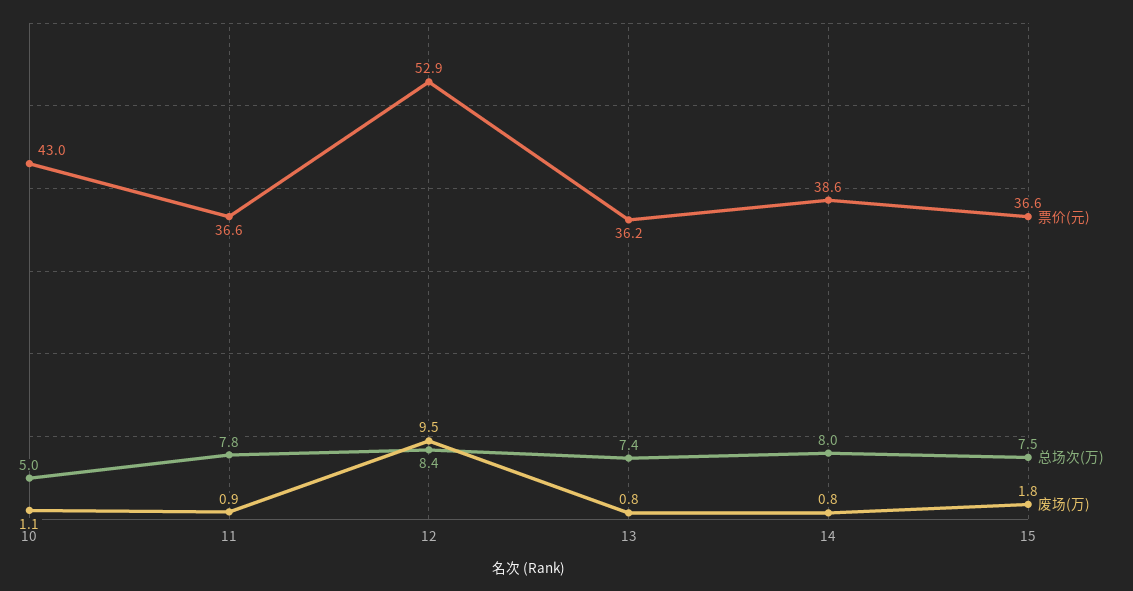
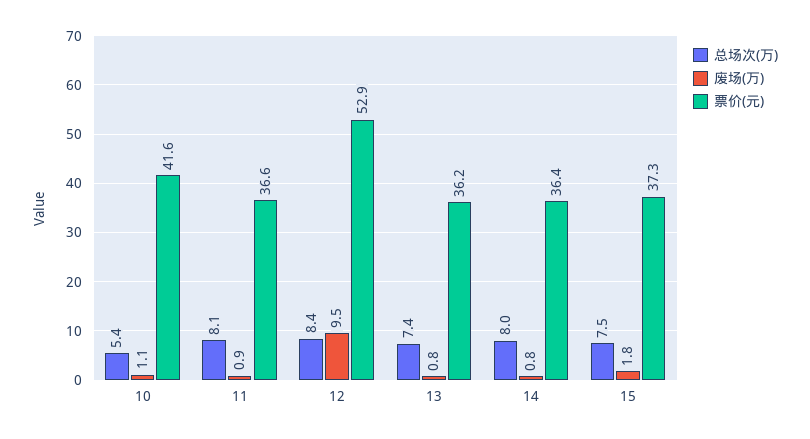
  {
    "票价(元)": {
-     "10": 43,
+     "10": 41.6,
      "11": 36.6,
      "12": 52.9,
      "13": 36.2,
-     "14": 38.6,
+     "14": 36.4,
-     "15": 36.6
+     "15": 37.3
    },
    "总场次(万)": {
-     "10": 5,
+     "10": 5.4,
-     "11": 7.8,
+     "11": 8.1,
      "12": 8.4,
      "13": 7.4,
      "14": 8,
      "15": 7.5
    },
    "废场(万)": {
      "10": 1.1,
      "11": 0.9,
      "12": 9.5,
      "13": 0.8,
      "14": 0.8,
      "15": 1.8
    }
  }

